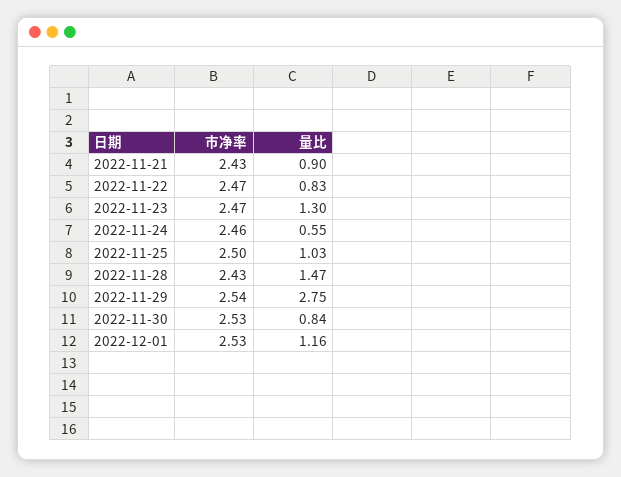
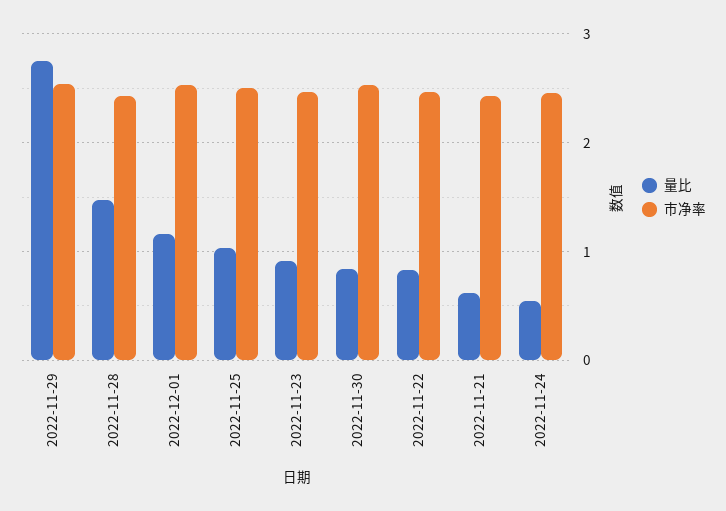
  {
    "市净率": {
      "2022-11-21": 2.43,
      "2022-11-22": 2.47,
      "2022-11-23": 2.47,
      "2022-11-24": 2.46,
      "2022-11-25": 2.5,
      "2022-11-28": 2.43,
      "2022-11-29": 2.54,
      "2022-11-30": 2.53,
      "2022-12-01": 2.53
    },
    "量比": {
-     "2022-11-21": 0.9,
+     "2022-11-21": 0.6,
      "2022-11-22": 0.83,
-     "2022-11-23": 1.3,
+     "2022-11-23": 0.9,
      "2022-11-24": 0.55,
      "2022-11-25": 1.03,
      "2022-11-28": 1.47,
      "2022-11-29": 2.75,
      "2022-11-30": 0.84,
      "2022-12-01": 1.16
    }
  }

